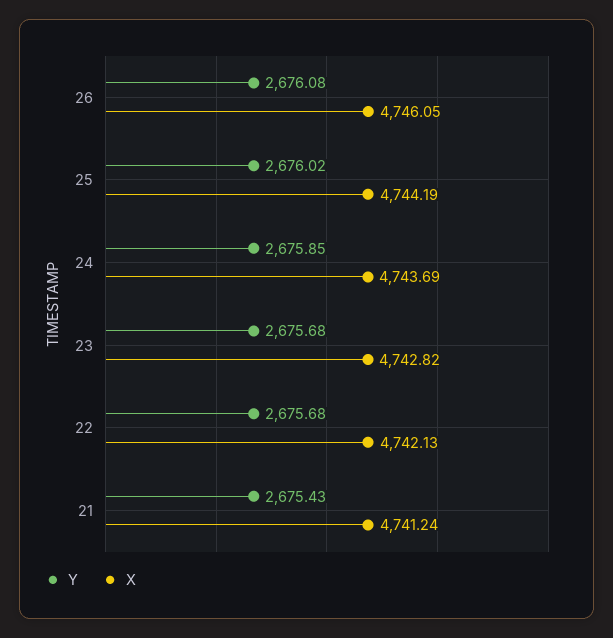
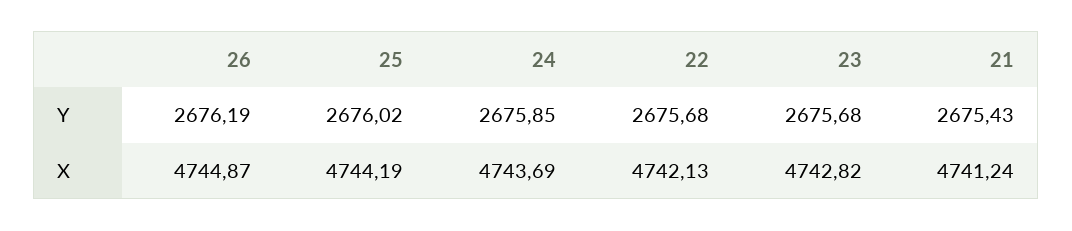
  {
    "Y": {
-     "26": 2676.08,
+     "26": 2676.19,
      "25": 2676.02,
      "24": 2675.85,
      "23": 2675.68,
      "22": 2675.68,
      "21": 2675.43
    },
    "X": {
-     "26": 4746.05,
+     "26": 4744.87,
      "25": 4744.19,
      "24": 4743.69,
      "23": 4742.82,
      "22": 4742.13,
      "21": 4741.24
    }
  }

